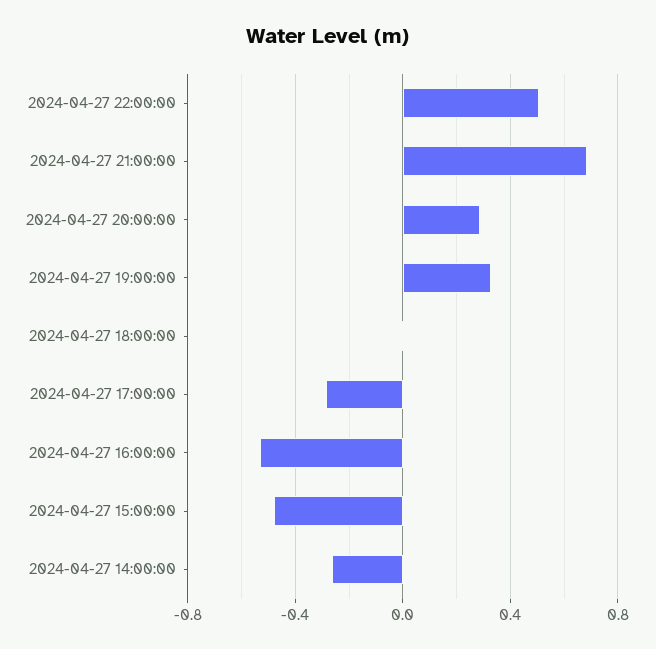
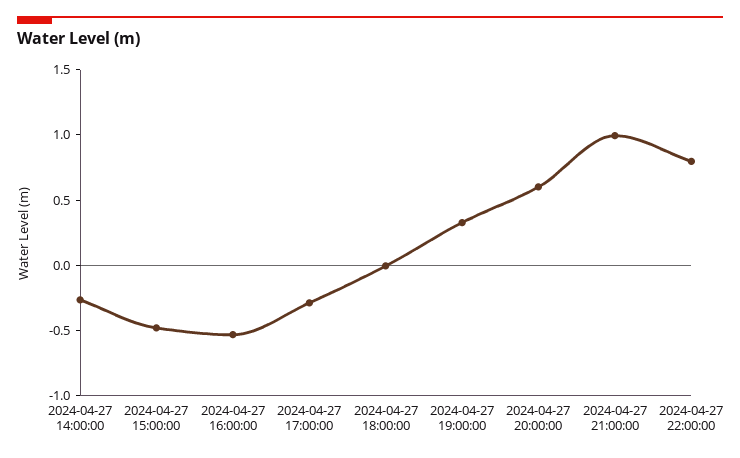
  {
-   "2024-04-27 22:00:00": 0.5,
+   "2024-04-27 22:00:00": 0.8,
-   "2024-04-27 21:00:00": 0.7,
+   "2024-04-27 21:00:00": 1,
-   "2024-04-27 20:00:00": 0.3,
+   "2024-04-27 20:00:00": 0.6,
    "2024-04-27 19:00:00": 0.35,
    "2024-04-27 18:00:00": 0,
    "2024-04-27 17:00:00": -0.3,
    "2024-04-27 16:00:00": -0.55,
    "2024-04-27 15:00:00": -0.5,
    "2024-04-27 14:00:00": -0.25
  }

